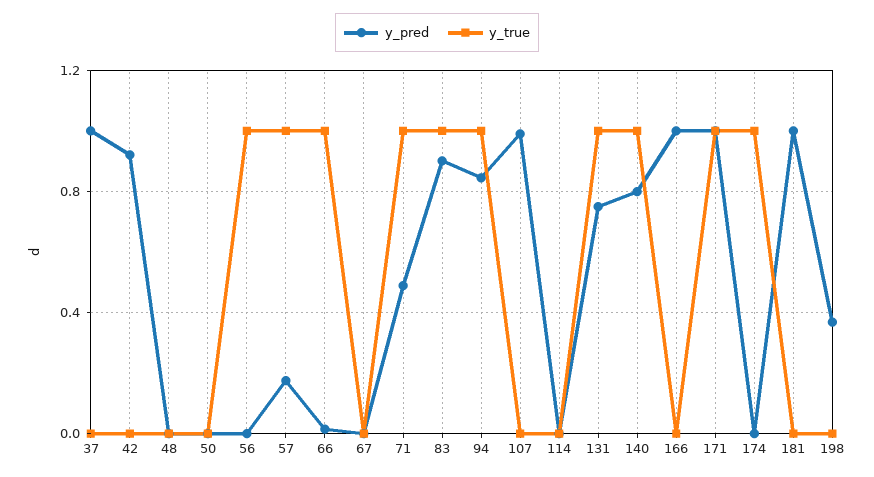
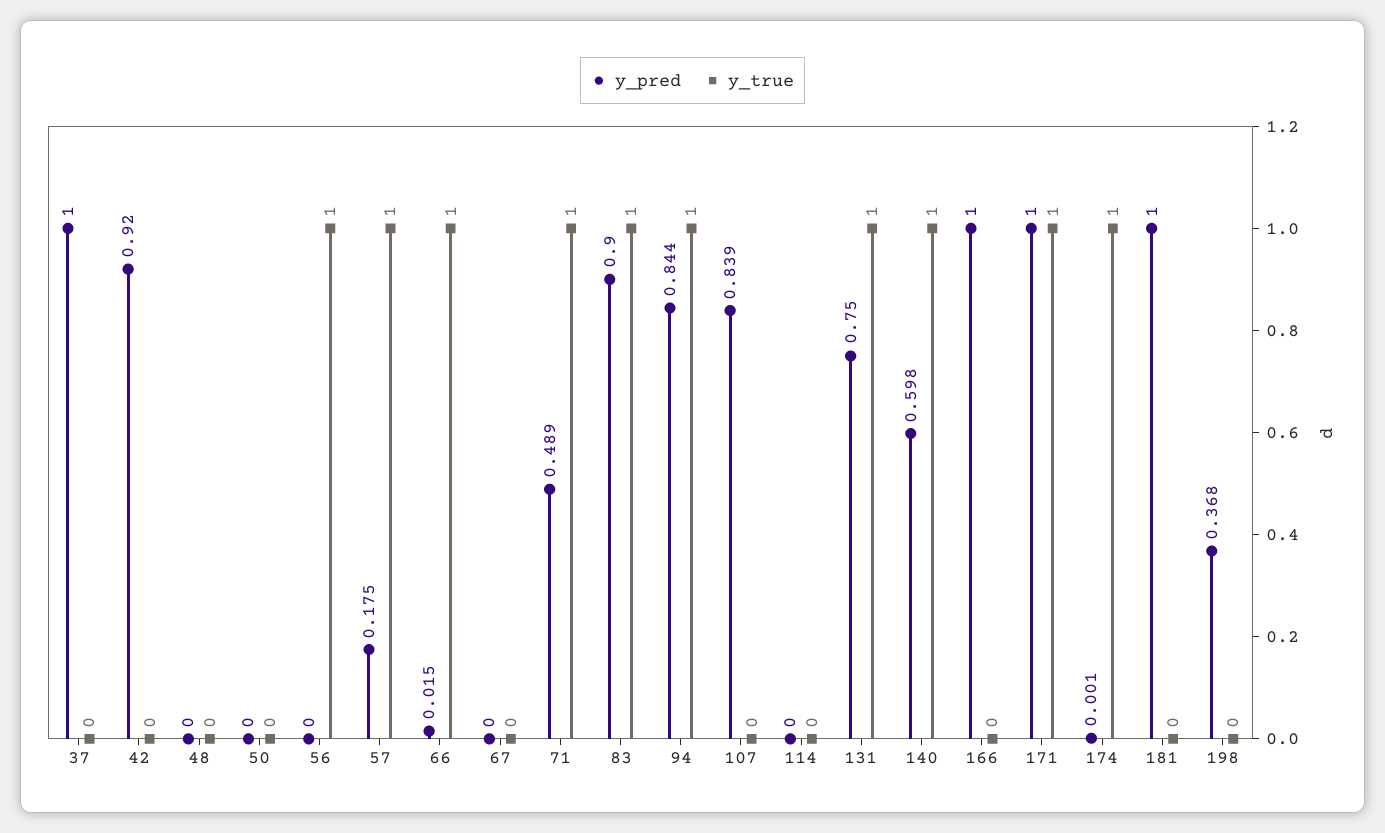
  {
    "y_pred": {
      "37": 1,
      "42": 0.92,
      "48": 0,
      "50": 0,
      "56": 0,
      "57": 0.175,
      "66": 0.015,
      "67": 0,
      "71": 0.489,
      "83": 0.9,
      "94": 0.844,
-     "107": 1,
+     "107": 0.839,
      "114": 0,
      "131": 0.75,
-     "140": 0.8,
+     "140": 0.598,
      "166": 1,
      "171": 1,
      "174": 0.001,
      "181": 1,
      "198": 0.368
    },
    "y_true": {
      "37": 0,
      "42": 0,
      "48": 0,
      "50": 0,
      "56": 1,
      "57": 1,
      "66": 1,
      "67": 0,
      "71": 1,
      "83": 1,
      "94": 1,
      "107": 0,
      "114": 0,
      "131": 1,
      "140": 1,
      "166": 0,
      "171": 1,
      "174": 1,
      "181": 0,
      "198": 0
    }
  }

